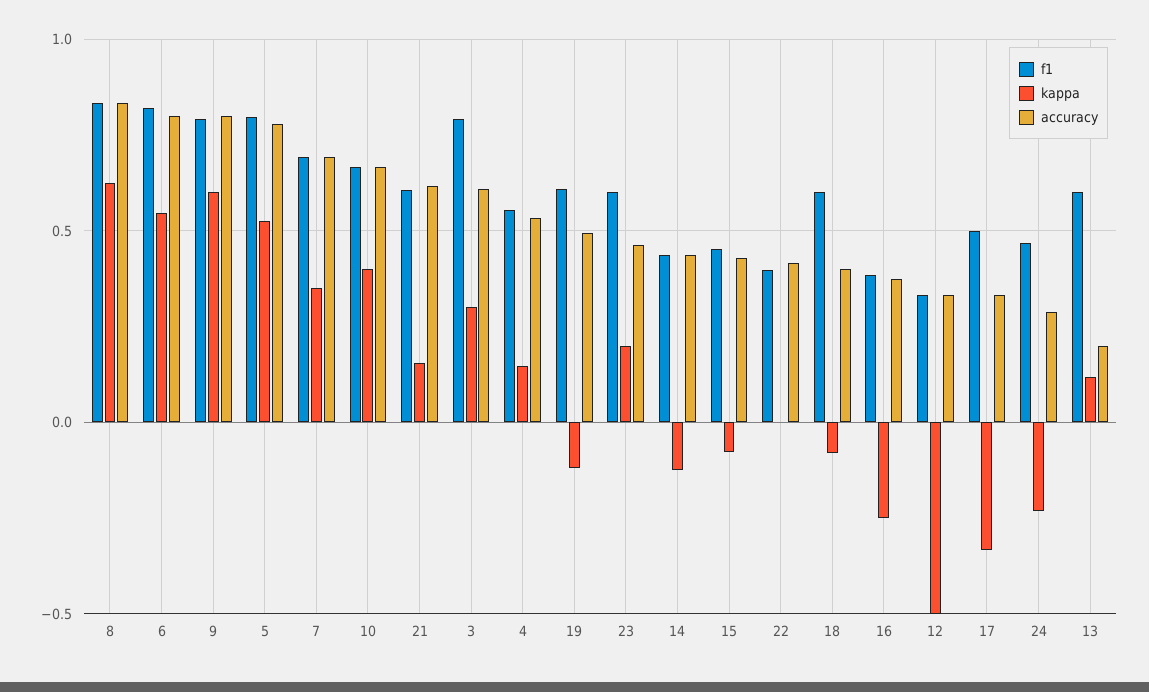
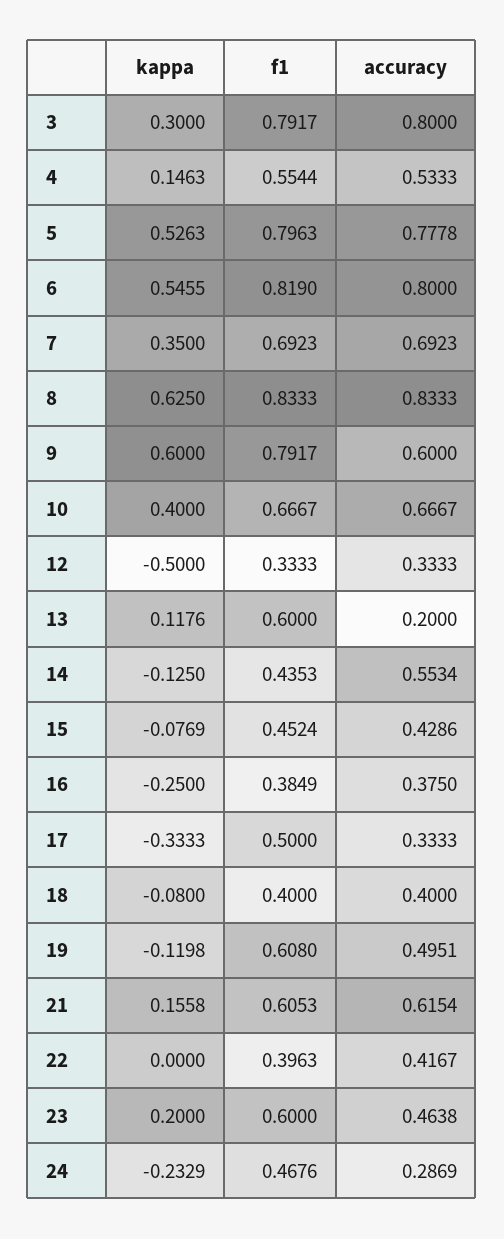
  {
    "f1": {
      "8": 0.8333,
      "6": 0.819,
      "9": 0.7917,
      "5": 0.7963,
      "7": 0.6923,
      "10": 0.6667,
      "21": 0.6053,
      "3": 0.7917,
      "4": 0.5544,
      "19": 0.608,
      "23": 0.6,
      "14": 0.4353,
      "15": 0.4524,
      "22": 0.3963,
-     "18": 0.6,
+     "18": 0.4,
      "16": 0.3849,
      "12": 0.3333,
      "17": 0.5,
      "24": 0.4676,
      "13": 0.6
    },
    "kappa": {
      "8": 0.625,
      "6": 0.5455,
      "9": 0.6,
      "5": 0.5263,
      "7": 0.35,
      "10": 0.4,
      "21": 0.1558,
      "3": 0.3,
      "4": 0.1463,
      "19": -0.1198,
      "23": 0.2,
      "14": -0.125,
      "15": -0.0769,
      "22": 0,
      "18": -0.08,
      "16": -0.25,
      "12": -0.5,
      "17": -0.3333,
      "24": -0.2329,
      "13": 0.1176
    },
    "accuracy": {
      "8": 0.8333,
      "6": 0.8,
-     "9": 0.8,
+     "9": 0.6,
      "5": 0.7778,
      "7": 0.6923,
      "10": 0.6667,
      "21": 0.6154,
-     "3": 0.6,
+     "3": 0.8,
      "4": 0.5333,
      "19": 0.4951,
      "23": 0.4638,
-     "14": 0.45,
+     "14": 0.5534,
      "15": 0.4286,
      "22": 0.4167,
      "18": 0.4,
      "16": 0.375,
      "12": 0.3333,
      "17": 0.3333,
      "24": 0.2869,
      "13": 0.2
    }
  }

